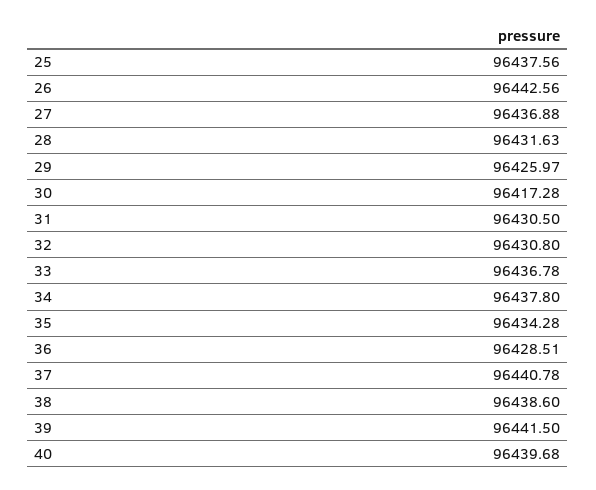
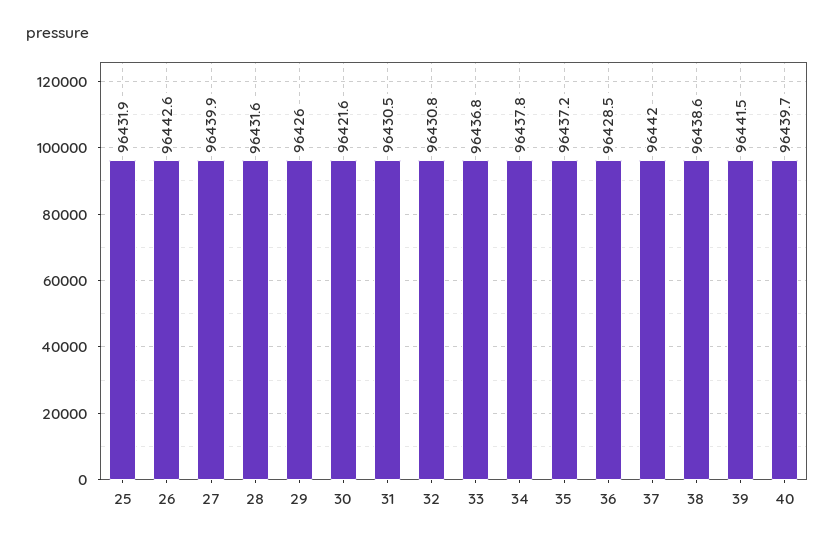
  {
-   "25": 96437.56,
+   "25": 96431.9,
    "26": 96442.56,
-   "27": 96436.88,
+   "27": 96439.9,
    "28": 96431.63,
    "29": 96425.97,
-   "30": 96417.28,
+   "30": 96421.6,
    "31": 96430.5,
    "32": 96430.8,
    "33": 96436.78,
    "34": 96437.8,
-   "35": 96434.28,
+   "35": 96437.2,
    "36": 96428.51,
-   "37": 96440.78,
+   "37": 96442,
    "38": 96438.6,
    "39": 96441.5,
    "40": 96439.68
  }

